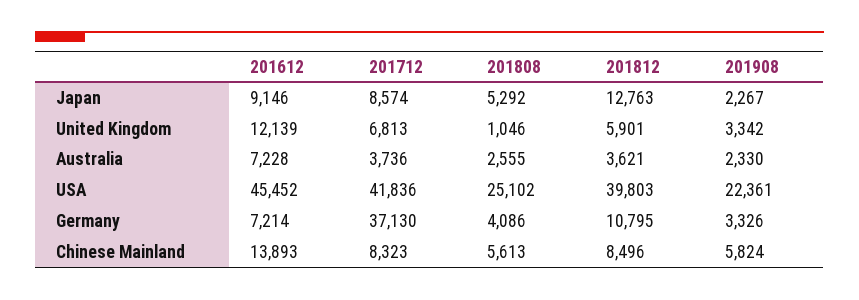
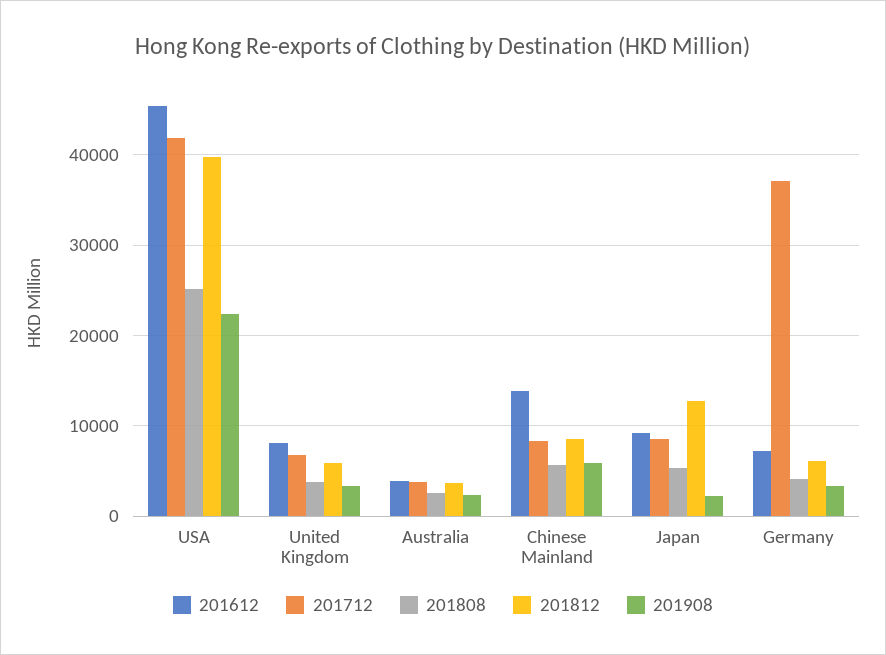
  {
    "201612": {
      "Japan": 9146,
-     "United Kingdom": 12139,
+     "United Kingdom": 8000,
-     "Australia": 7228,
+     "Australia": 4000,
      "USA": 45452,
      "Germany": 7214,
      "Chinese Mainland": 13893
    },
    "201712": {
      "Japan": 8574,
      "United Kingdom": 6813,
      "Australia": 3736,
      "USA": 41836,
      "Germany": 37130,
      "Chinese Mainland": 8323
    },
    "201808": {
      "Japan": 5292,
-     "United Kingdom": 1046,
+     "United Kingdom": 4000,
      "Australia": 2555,
      "USA": 25102,
      "Germany": 4086,
      "Chinese Mainland": 5613
    },
    "201812": {
      "Japan": 12763,
      "United Kingdom": 5901,
      "Australia": 3621,
      "USA": 39803,
-     "Germany": 10795,
+     "Germany": 6000,
      "Chinese Mainland": 8496
    },
    "201908": {
      "Japan": 2267,
      "United Kingdom": 3342,
      "Australia": 2330,
      "USA": 22361,
      "Germany": 3326,
      "Chinese Mainland": 5824
    }
  }

